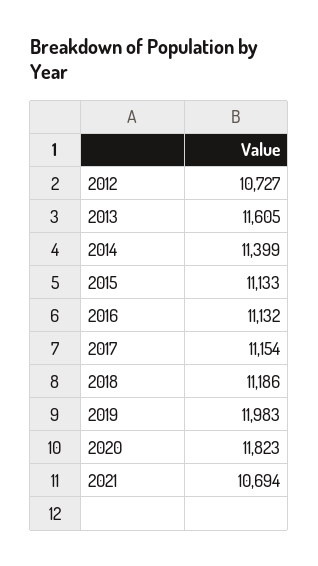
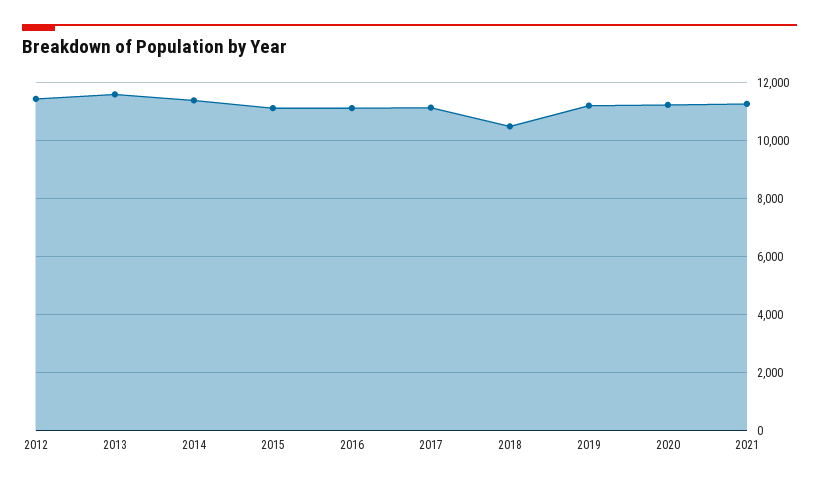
  {
-   "2012": 10727,
+   "2012": 11500,
    "2013": 11605,
    "2014": 11399,
    "2015": 11133,
    "2016": 11132,
    "2017": 11154,
-   "2018": 11186,
+   "2018": 10500,
-   "2019": 11983,
+   "2019": 11250,
-   "2020": 11823,
+   "2020": 11250,
-   "2021": 10694
+   "2021": 11250
  }

